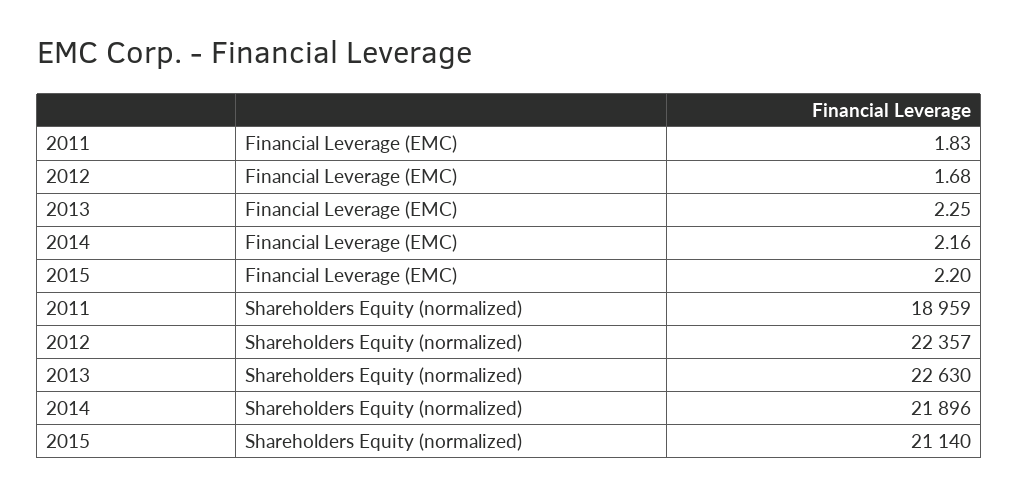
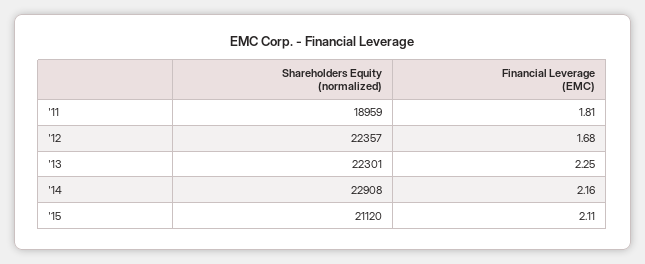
  {
    "2011": {
-     "Financial Leverage (EMC)": 1.83,
+     "Financial Leverage (EMC)": 1.81,
      "Shareholders Equity (normalized)": 18959
    },
    "2012": {
      "Financial Leverage (EMC)": 1.68,
      "Shareholders Equity (normalized)": 22357
    },
    "2013": {
      "Financial Leverage (EMC)": 2.25,
-     "Shareholders Equity (normalized)": 22630
+     "Shareholders Equity (normalized)": 22301
    },
    "2014": {
      "Financial Leverage (EMC)": 2.16,
-     "Shareholders Equity (normalized)": 21896
+     "Shareholders Equity (normalized)": 22908
    },
    "2015": {
-     "Financial Leverage (EMC)": 2.2,
+     "Financial Leverage (EMC)": 2.11,
-     "Shareholders Equity (normalized)": 21140
+     "Shareholders Equity (normalized)": 21120
    }
  }

